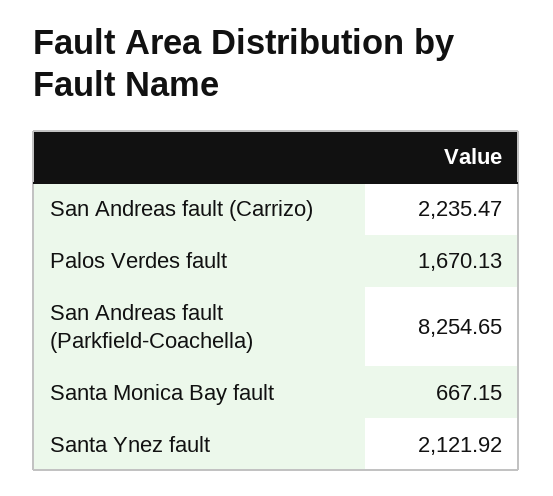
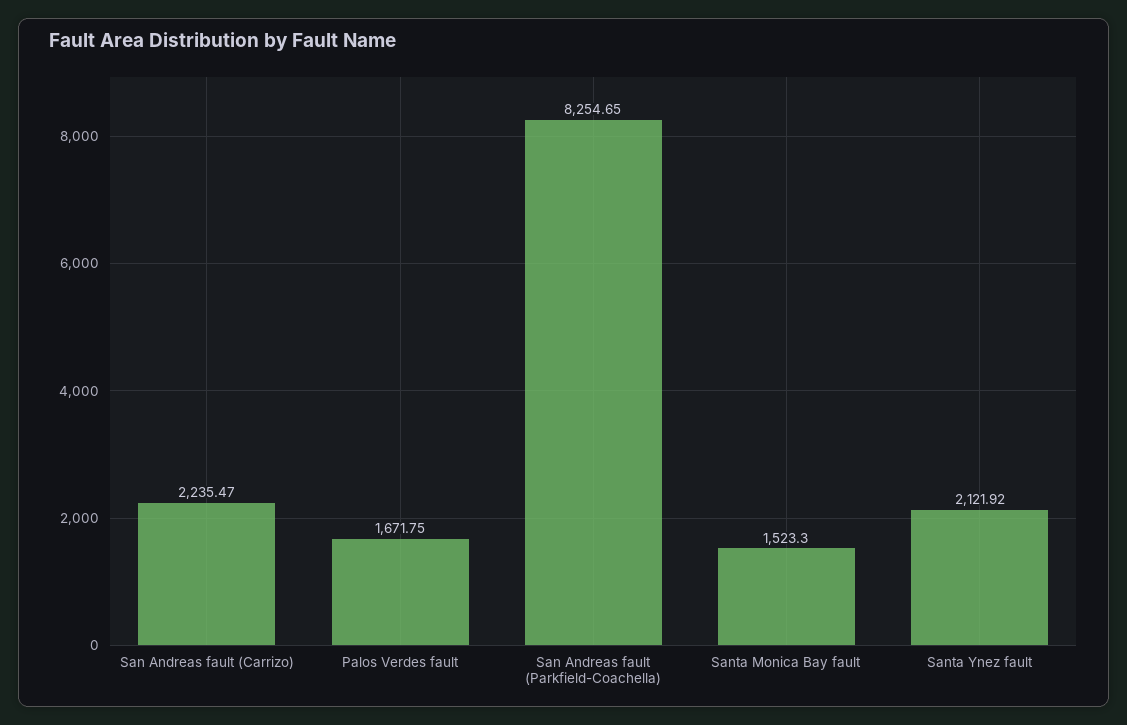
  {
    "San Andreas fault (Carrizo)": 2235.47,
-   "Palos Verdes fault": 1670.13,
+   "Palos Verdes fault": 1671.75,
    "San Andreas fault (Parkfield-Coachella)": 8254.65,
-   "Santa Monica Bay fault": 667.15,
+   "Santa Monica Bay fault": 1523.3,
    "Santa Ynez fault": 2121.92
  }

